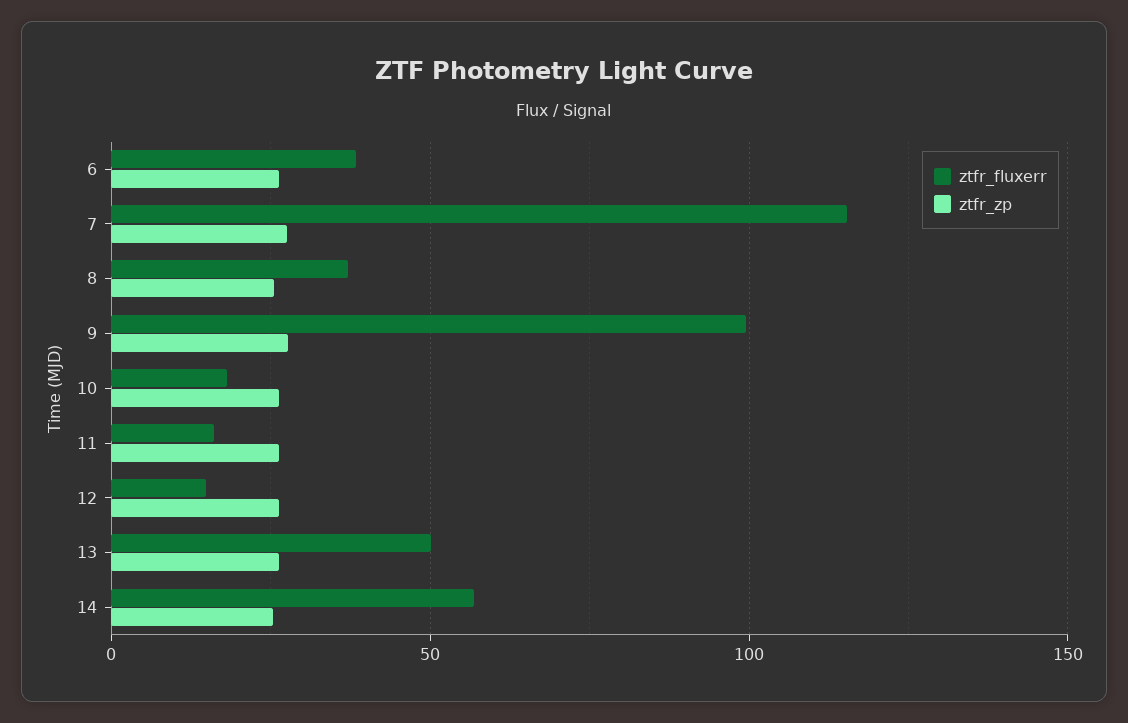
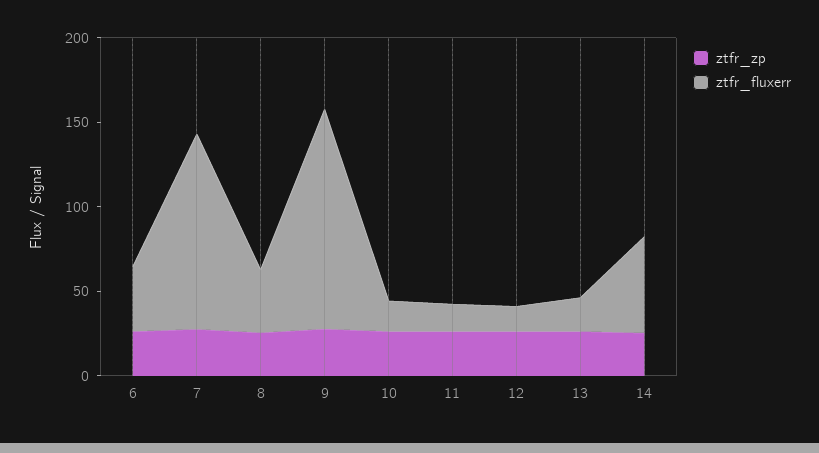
  {
    "ztfr_fluxerr": {
      "6": 40,
      "7": 115,
      "8": 35,
-     "9": 100,
+     "9": 130,
      "10": 20,
      "11": 15,
      "12": 15,
-     "13": 50,
+     "13": 20,
      "14": 55
    },
    "ztfr_zp": {
      "6": 25,
      "7": 30,
      "8": 25,
      "9": 30,
      "10": 25,
      "11": 25,
      "12": 25,
      "13": 25,
      "14": 25
    }
  }

